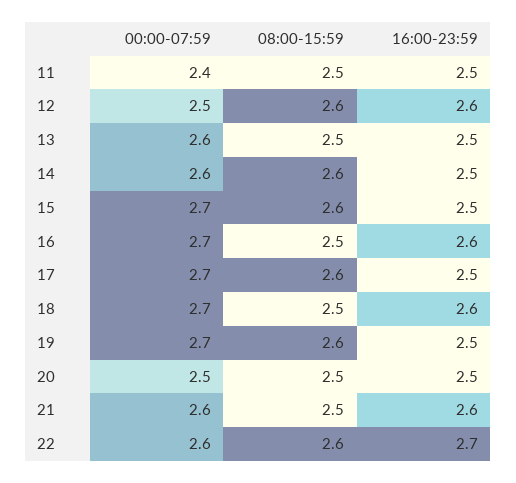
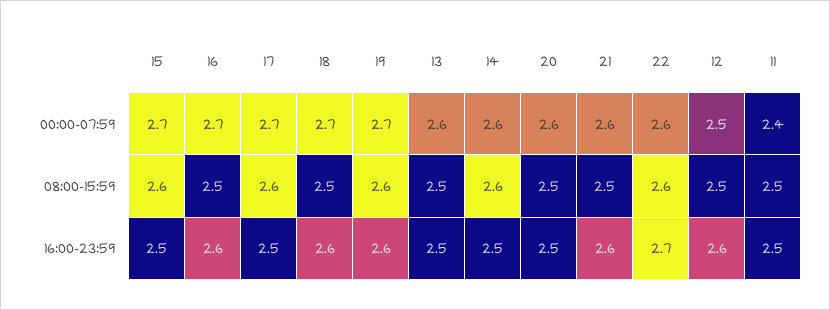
  {
    "00:00-07:59": {
      "11": 2.4,
      "12": 2.5,
      "13": 2.6,
      "14": 2.6,
      "15": 2.7,
      "16": 2.7,
      "17": 2.7,
      "18": 2.7,
      "19": 2.7,
-     "20": 2.5,
+     "20": 2.6,
      "21": 2.6,
      "22": 2.6
    },
    "08:00-15:59": {
      "11": 2.5,
-     "12": 2.6,
+     "12": 2.5,
      "13": 2.5,
      "14": 2.6,
      "15": 2.6,
      "16": 2.5,
      "17": 2.6,
      "18": 2.5,
      "19": 2.6,
      "20": 2.5,
      "21": 2.5,
      "22": 2.6
    },
    "16:00-23:59": {
      "11": 2.5,
      "12": 2.6,
      "13": 2.5,
      "14": 2.5,
      "15": 2.5,
      "16": 2.6,
      "17": 2.5,
      "18": 2.6,
-     "19": 2.5,
+     "19": 2.6,
      "20": 2.5,
      "21": 2.6,
      "22": 2.7
    }
  }

